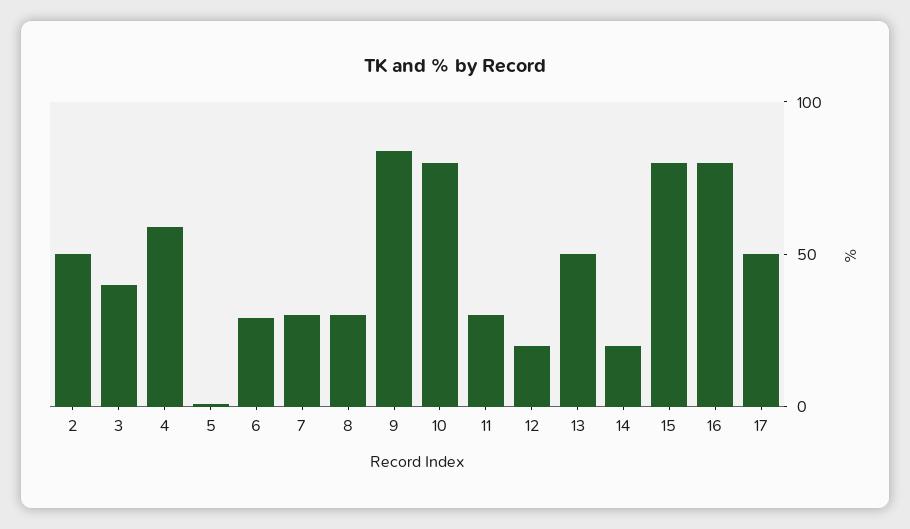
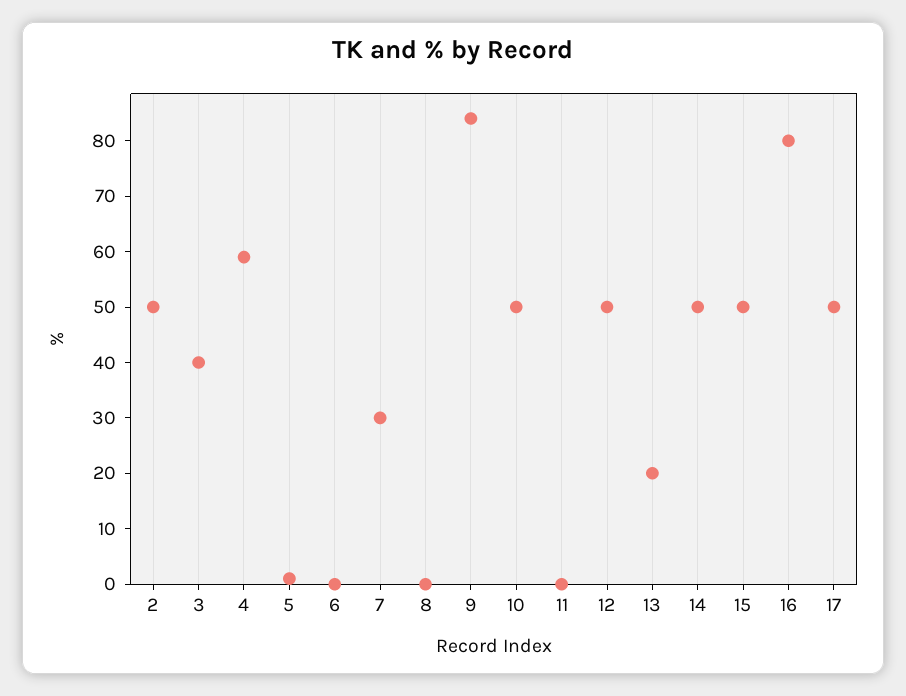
  {
    "2": 50,
    "3": 40,
    "4": 60,
    "5": 0,
-   "6": 30,
+   "6": 0,
    "7": 30,
-   "8": 30,
+   "8": 0,
    "9": 85,
-   "10": 80,
+   "10": 50,
-   "11": 30,
+   "11": 0,
-   "12": 20,
+   "12": 50,
-   "13": 50,
+   "13": 20,
-   "14": 20,
+   "14": 50,
-   "15": 80,
+   "15": 50,
    "16": 80,
    "17": 50
  }

